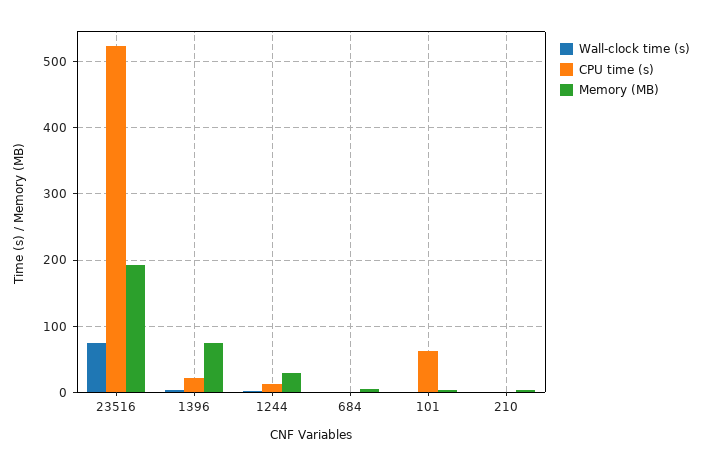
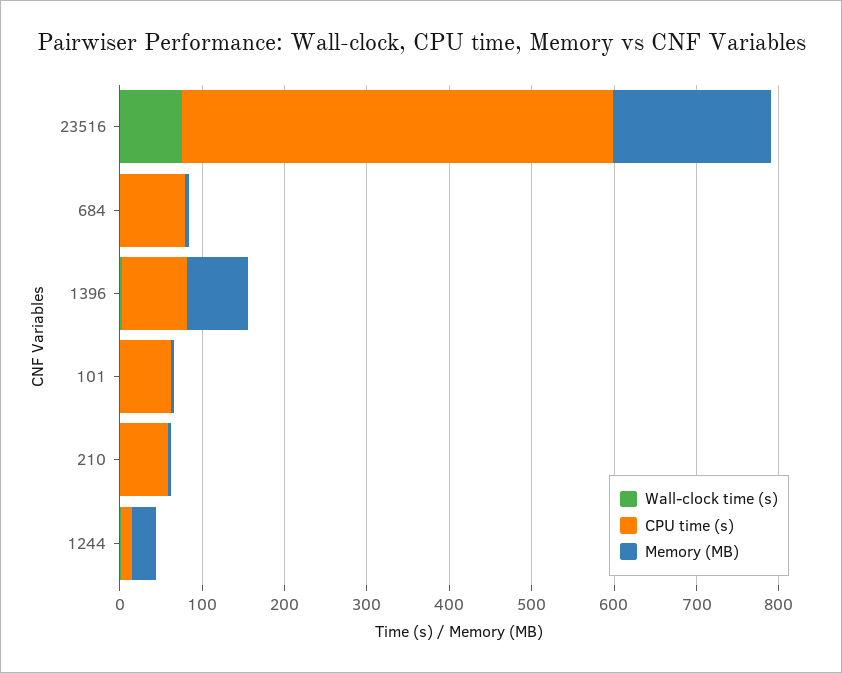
  {
    "Wall-clock time (s)": {
      "23516": 80,
      "1396": 0,
      "1244": 0,
      "684": 0,
      "101": 0,
      "210": 0
    },
    "CPU time (s)": {
      "23516": 520,
-     "1396": 20,
+     "1396": 80,
      "1244": 10,
-     "684": 0,
+     "684": 80,
      "101": 60,
-     "210": 0
+     "210": 60
    },
    "Memory (MB)": {
      "23516": 190,
      "1396": 70,
      "1244": 30,
      "684": 10,
      "101": 0,
      "210": 0
    }
  }

